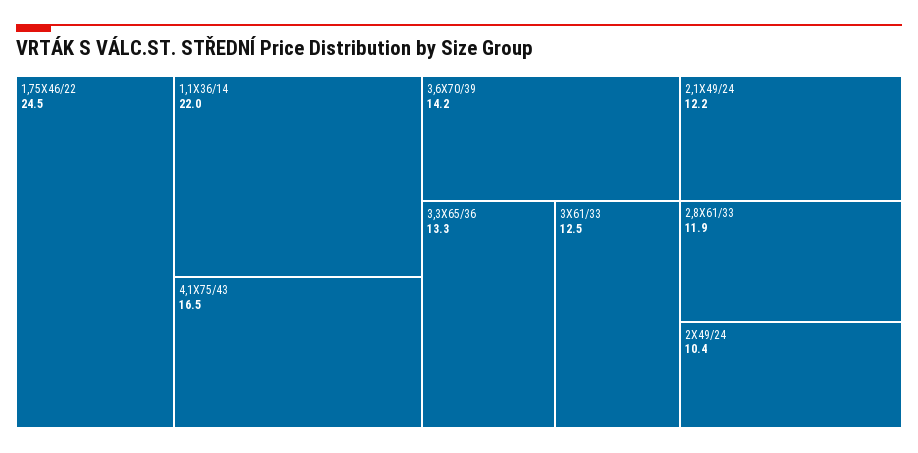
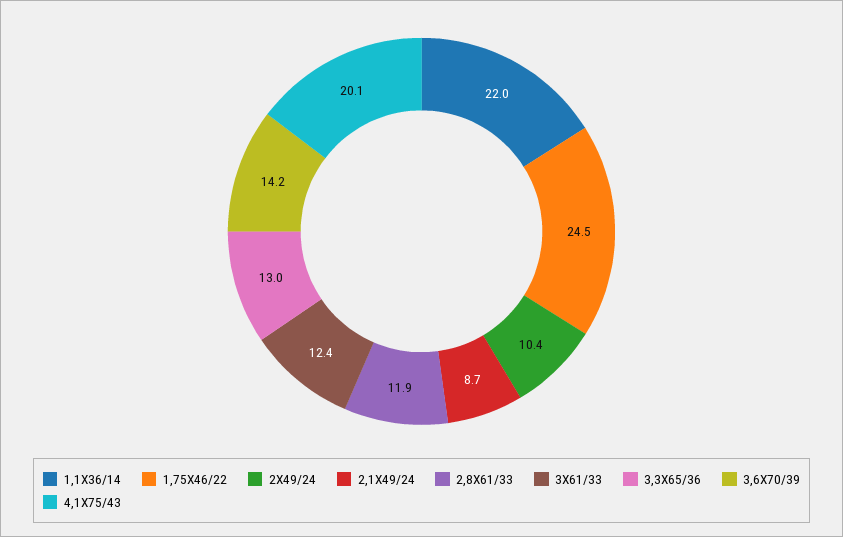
  {
    "1,75X46/22": 24.5,
    "1,1X36/14": 22,
-   "4,1X75/43": 16.5,
+   "4,1X75/43": 20.1,
    "3,6X70/39": 14.2,
-   "3,3X65/36": 13.3,
+   "3,3X65/36": 13,
-   "3X61/33": 12.5,
+   "3X61/33": 12.4,
-   "2,1X49/24": 12.2,
+   "2,1X49/24": 8.7,
    "2,8X61/33": 11.9,
    "2X49/24": 10.4
  }

